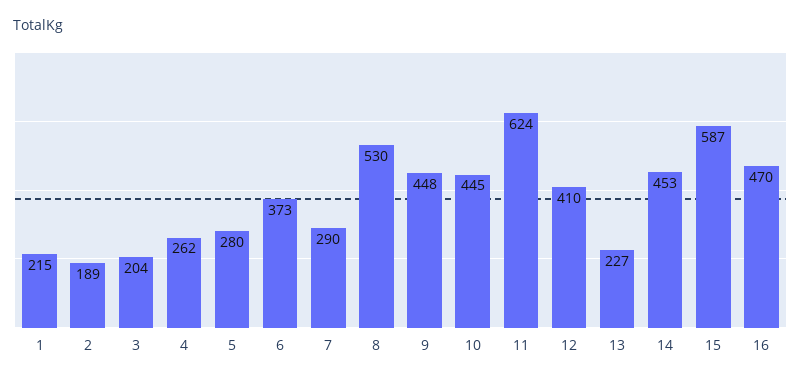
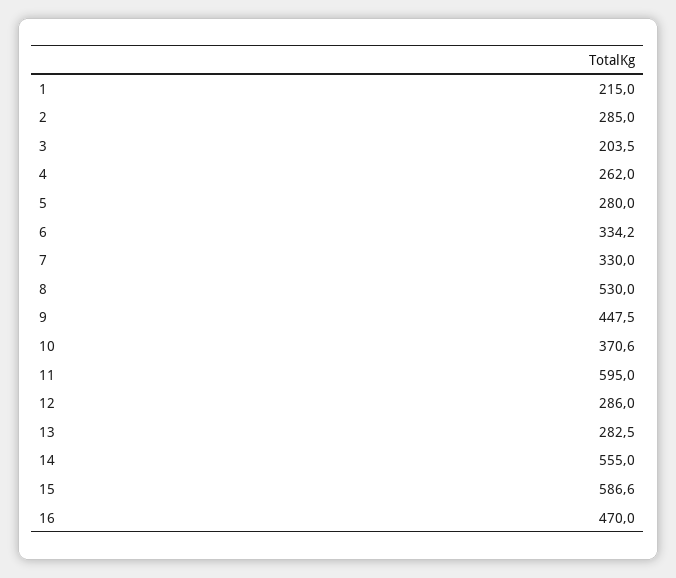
  {
    "1": 215,
-   "2": 189,
+   "2": 285,
    "3": 203.5,
    "4": 262,
    "5": 280,
-   "6": 373,
+   "6": 334.2,
-   "7": 290,
+   "7": 330,
    "8": 530,
    "9": 447.5,
-   "10": 445,
+   "10": 370.6,
-   "11": 624,
+   "11": 595,
-   "12": 410,
+   "12": 286,
-   "13": 227,
+   "13": 282.5,
-   "14": 453,
+   "14": 555,
    "15": 586.6,
    "16": 470
  }

